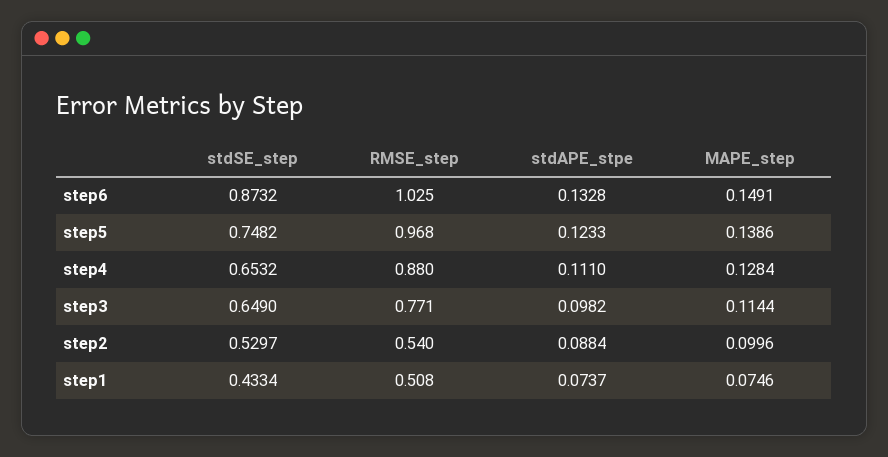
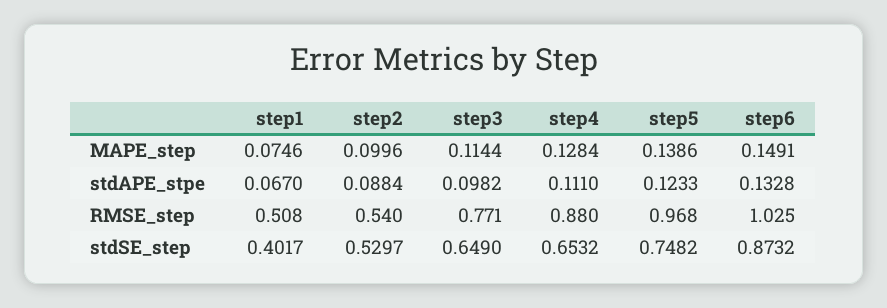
  {
    "stdSE_step": {
      "step6": 0.8732,
      "step5": 0.7482,
      "step4": 0.6532,
      "step3": 0.649,
      "step2": 0.5297,
-     "step1": 0.4334
+     "step1": 0.4017
    },
    "RMSE_step": {
      "step6": 1.025,
      "step5": 0.968,
      "step4": 0.88,
      "step3": 0.771,
      "step2": 0.54,
      "step1": 0.508
    },
    "stdAPE_stpe": {
      "step6": 0.1328,
      "step5": 0.1233,
      "step4": 0.111,
      "step3": 0.0982,
      "step2": 0.0884,
-     "step1": 0.0737
+     "step1": 0.067
    },
    "MAPE_step": {
      "step6": 0.1491,
      "step5": 0.1386,
      "step4": 0.1284,
      "step3": 0.1144,
      "step2": 0.0996,
      "step1": 0.0746
    }
  }

